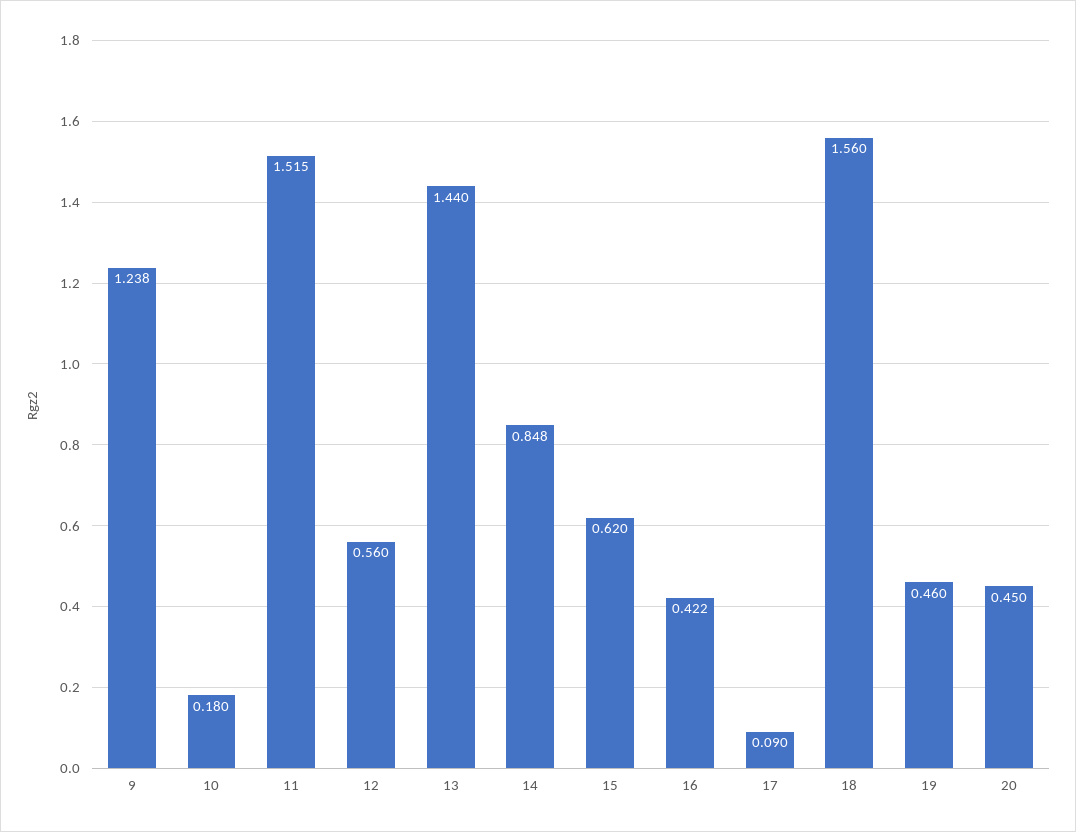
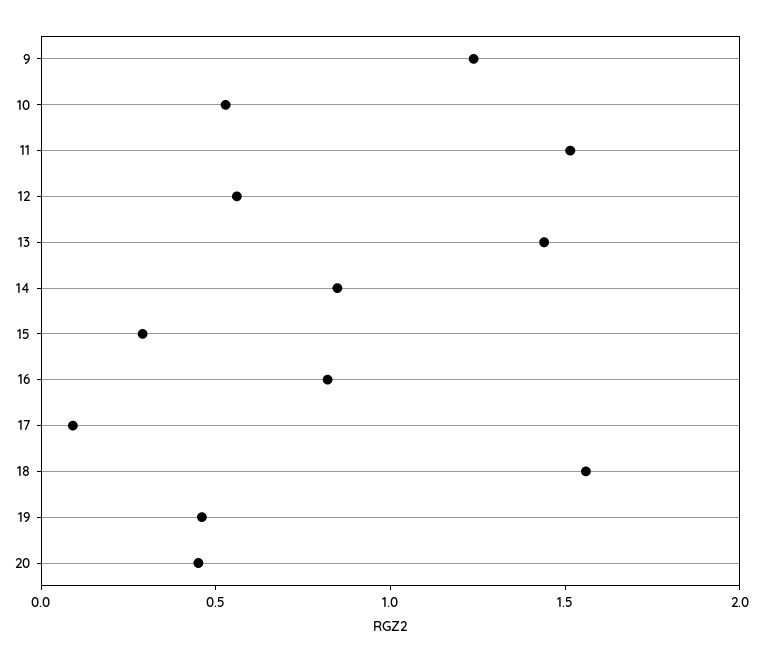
  {
    "9": 1.238,
-   "10": 0.18,
+   "10": 0.5,
    "11": 1.515,
    "12": 0.56,
    "13": 1.44,
    "14": 0.848,
-   "15": 0.62,
+   "15": 0.3,
-   "16": 0.422,
+   "16": 0.8,
    "17": 0.09,
    "18": 1.56,
    "19": 0.46,
    "20": 0.45
  }

